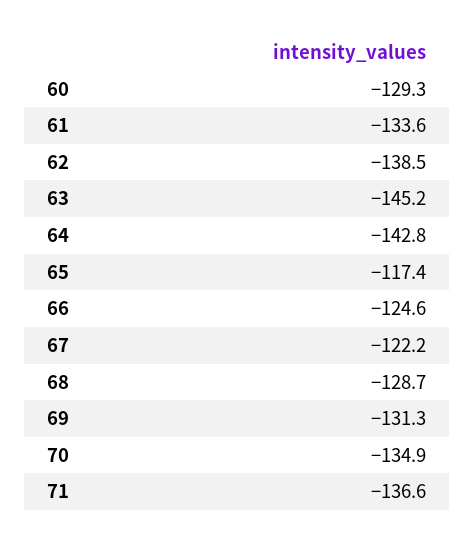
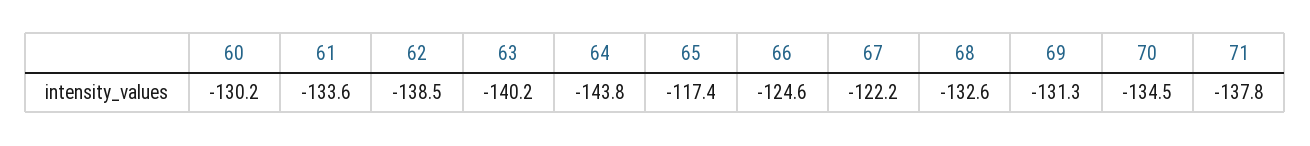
  {
-   "60": -129.3,
+   "60": -130.2,
    "61": -133.6,
    "62": -138.5,
-   "63": -145.2,
+   "63": -140.2,
-   "64": -142.8,
+   "64": -143.8,
    "65": -117.4,
    "66": -124.6,
    "67": -122.2,
-   "68": -128.7,
+   "68": -132.6,
    "69": -131.3,
-   "70": -134.9,
+   "70": -134.5,
-   "71": -136.6
+   "71": -137.8
  }

